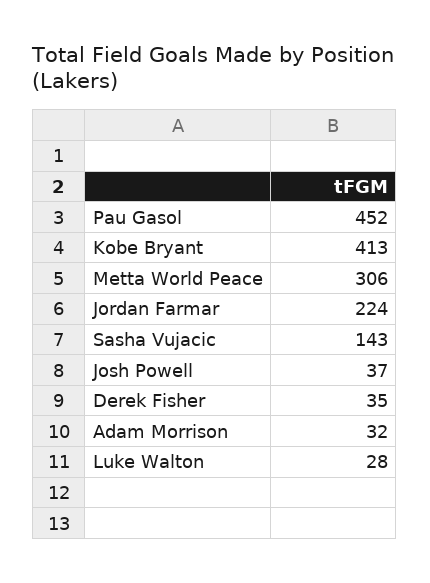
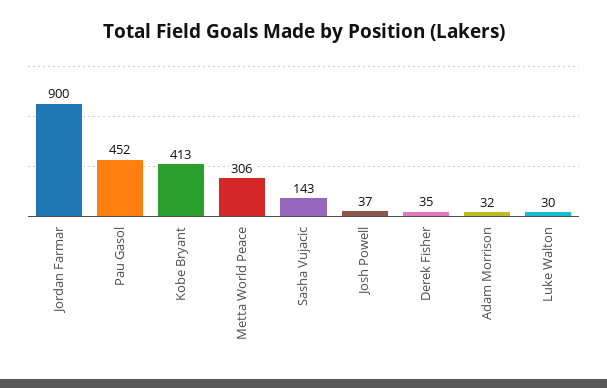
  {
    "Pau Gasol": 452,
    "Kobe Bryant": 413,
    "Metta World Peace": 306,
-   "Jordan Farmar": 224,
+   "Jordan Farmar": 900,
    "Sasha Vujacic": 143,
    "Josh Powell": 37,
    "Derek Fisher": 35,
    "Adam Morrison": 32,
-   "Luke Walton": 28
+   "Luke Walton": 30
  }

